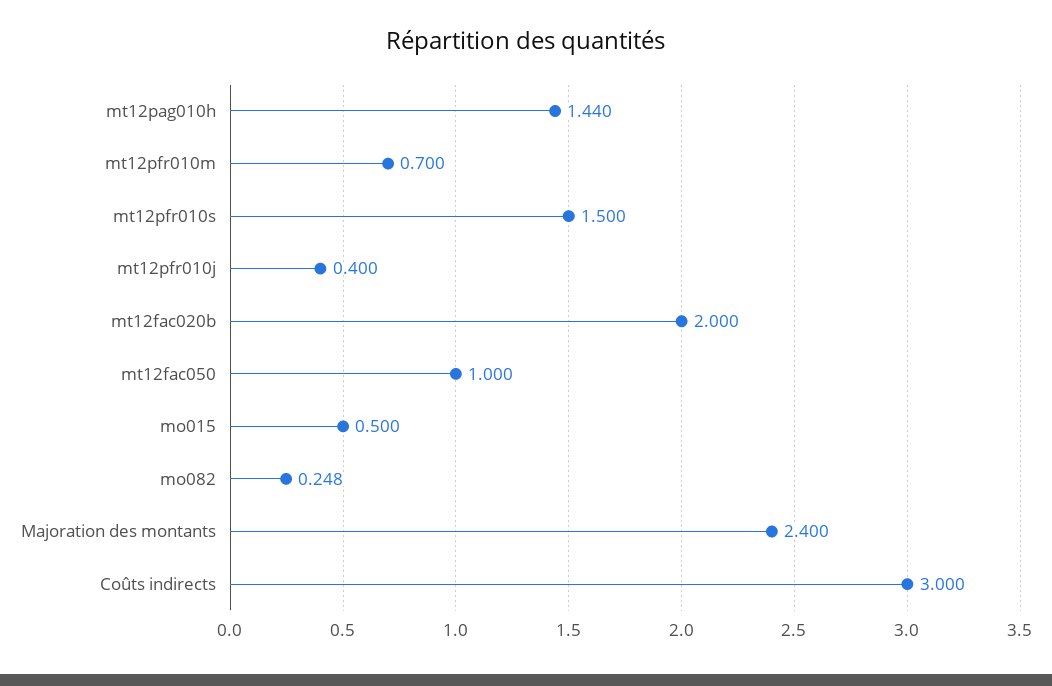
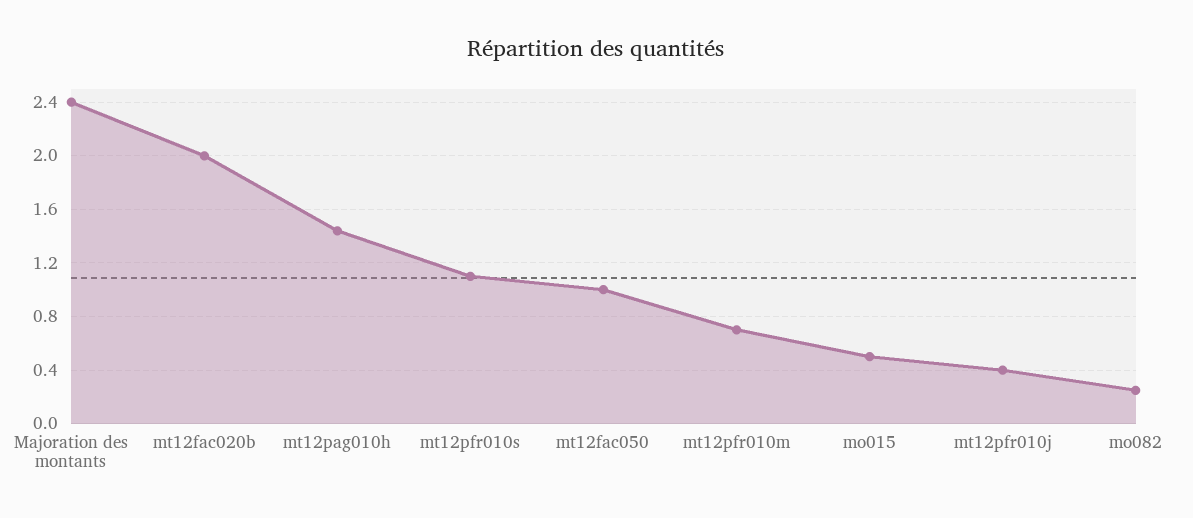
  {
    "mt12pag010h": 1.44,
    "mt12pfr010m": 0.7,
-   "mt12pfr010s": 1.5,
+   "mt12pfr010s": 1.1,
    "mt12pfr010j": 0.4,
    "mt12fac020b": 2,
    "mt12fac050": 1,
    "mo015": 0.5,
    "mo082": 0.248,
-   "Majoration des montants": 2.4,
+   "Majoration des montants": 2.4
-   "Coûts indirects": 3
  }

